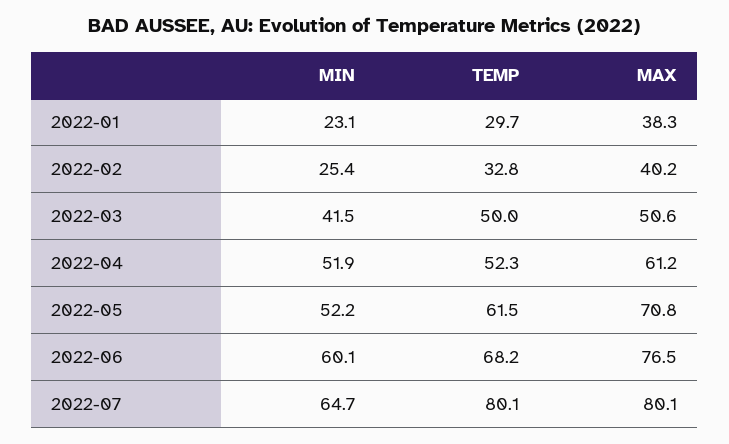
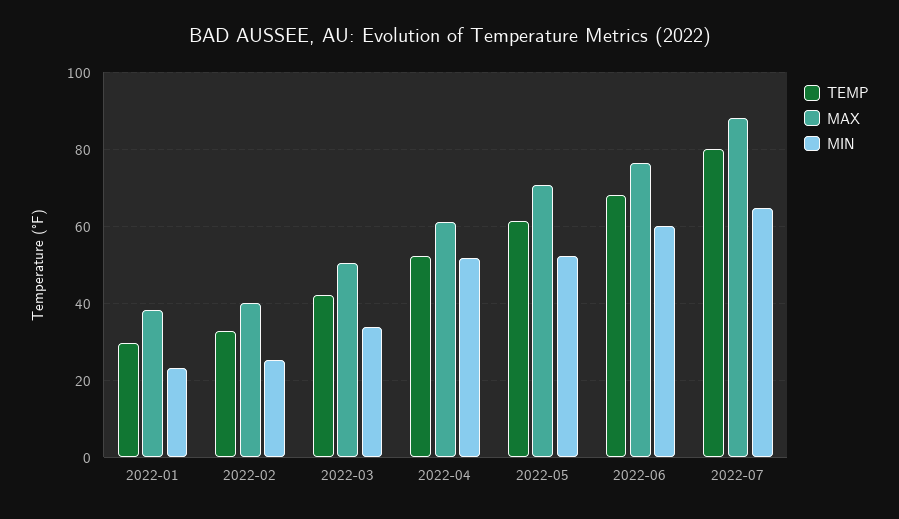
  {
    "MIN": {
      "2022-01": 23.1,
      "2022-02": 25.4,
-     "2022-03": 41.5,
+     "2022-03": 34,
      "2022-04": 51.9,
      "2022-05": 52.2,
      "2022-06": 60.1,
      "2022-07": 64.7
    },
    "TEMP": {
      "2022-01": 29.7,
      "2022-02": 32.8,
-     "2022-03": 50,
+     "2022-03": 42,
      "2022-04": 52.3,
      "2022-05": 61.5,
      "2022-06": 68.2,
      "2022-07": 80.1
    },
    "MAX": {
      "2022-01": 38.3,
      "2022-02": 40.2,
      "2022-03": 50.6,
      "2022-04": 61.2,
      "2022-05": 70.8,
      "2022-06": 76.5,
-     "2022-07": 80.1
+     "2022-07": 88
    }
  }

